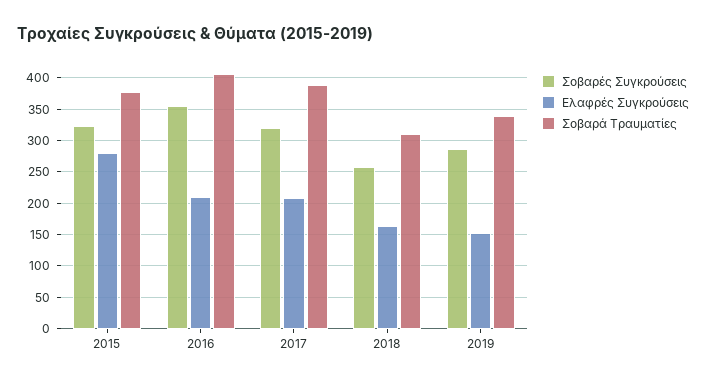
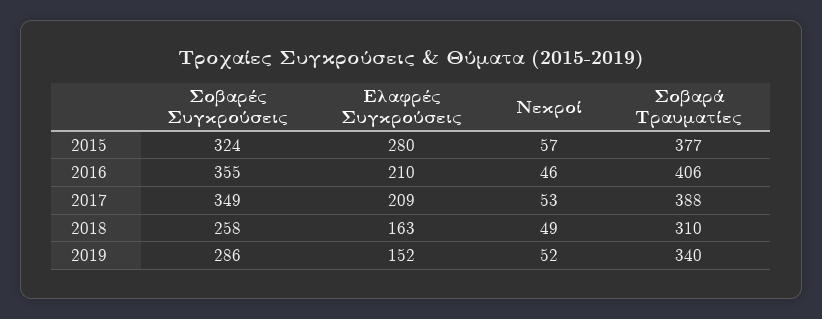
  {
    "Σοβαρές Συγκρούσεις": {
      "2015": 324,
      "2016": 355,
-     "2017": 320,
+     "2017": 349,
      "2018": 258,
      "2019": 286
    },
    "Ελαφρές Συγκρούσεις": {
      "2015": 280,
      "2016": 210,
      "2017": 209,
      "2018": 163,
      "2019": 152
    },
    "Σοβαρά Τραυματίες": {
      "2015": 377,
      "2016": 406,
      "2017": 388,
      "2018": 310,
      "2019": 340
-   }
+   },
+   "Νεκροί": {
+     "2015": 57,
+     "2016": 46,
+     "2017": 53,
+     "2018": 49,
+     "2019": 52
+   }
  }

